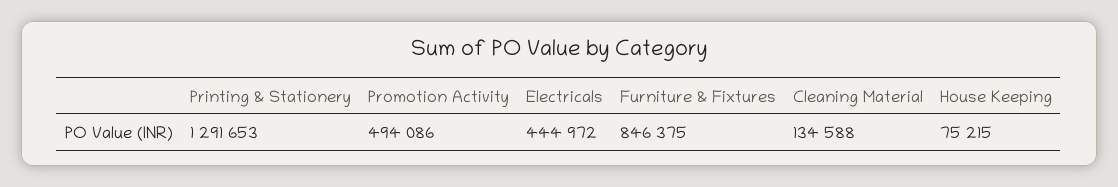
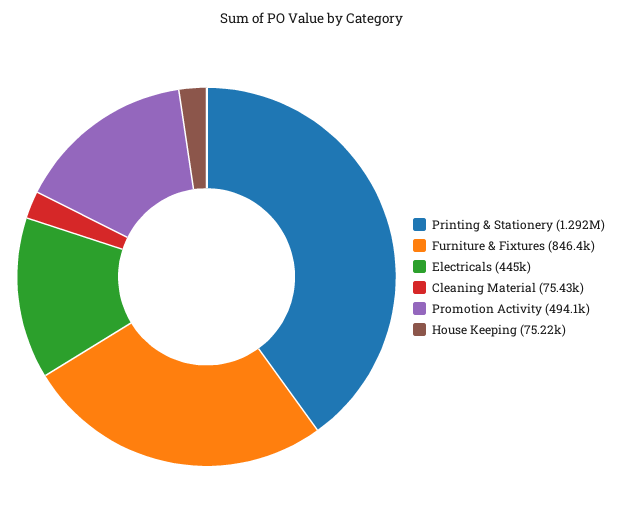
  {
    "Printing & Stationery": 1291653,
    "Promotion Activity": 494086,
    "Electricals": 444972,
    "Furniture & Fixtures": 846375,
-   "Cleaning Material": 134588,
+   "Cleaning Material": 75430,
    "House Keeping": 75215
  }

